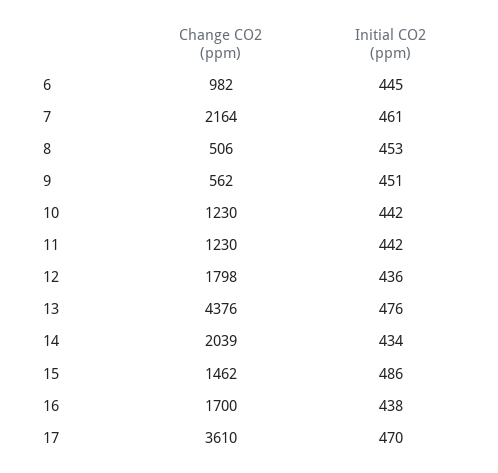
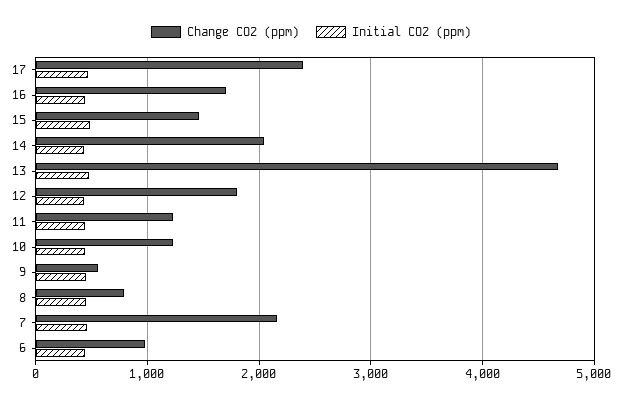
  {
    "Change CO2 (ppm)": {
      "6": 982,
      "7": 2164,
-     "8": 506,
+     "8": 800,
      "9": 562,
      "10": 1230,
      "11": 1230,
      "12": 1798,
-     "13": 4376,
+     "13": 4700,
      "14": 2039,
      "15": 1462,
      "16": 1700,
-     "17": 3610
+     "17": 2400
    },
    "Initial CO2 (ppm)": {
      "6": 445,
      "7": 461,
      "8": 453,
      "9": 451,
      "10": 442,
      "11": 442,
      "12": 436,
      "13": 476,
      "14": 434,
      "15": 486,
      "16": 438,
      "17": 470
    }
  }

